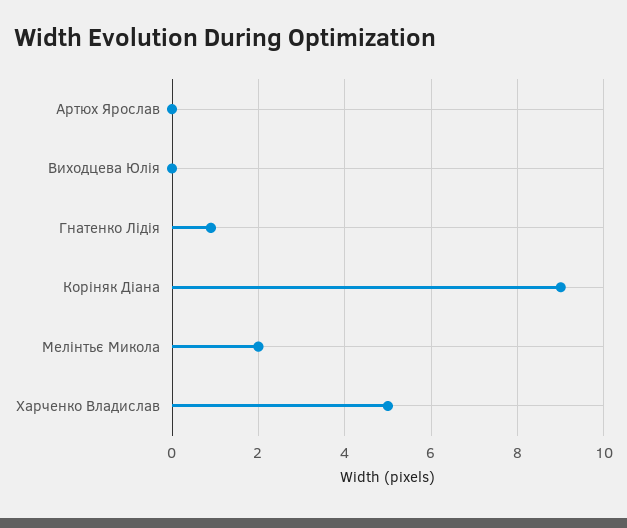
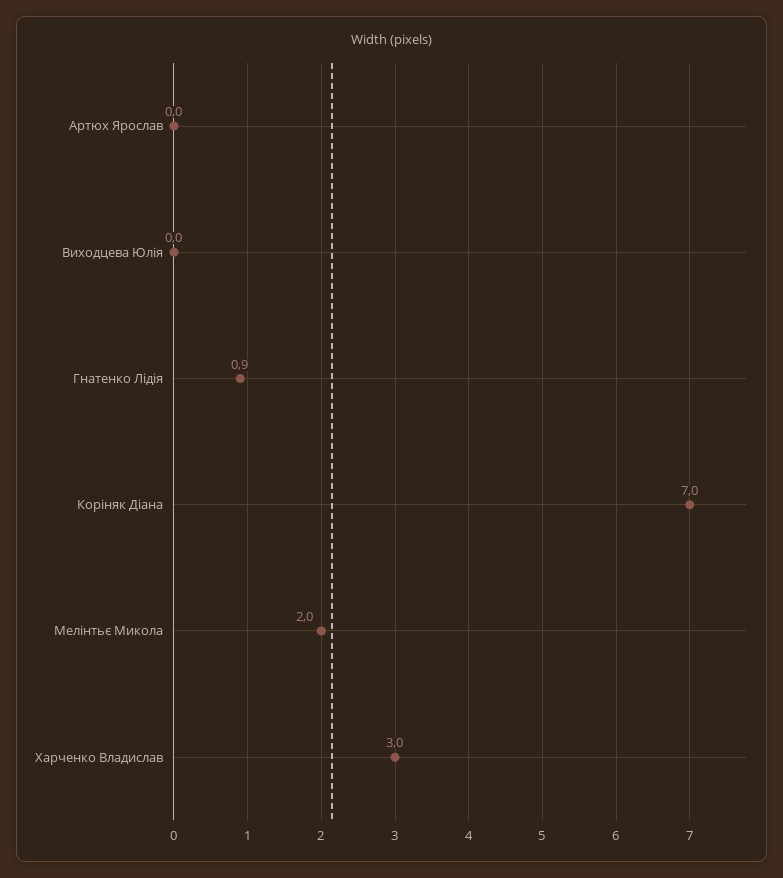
  {
    "Артюх Ярослав": 0,
    "Виходцева Юлія": 0,
    "Гнатенко Лідія": 0.9,
-   "Коріняк Діана": 9,
+   "Коріняк Діана": 7,
    "Мелінтьє Микола": 2,
-   "Харченко Владислав": 5
+   "Харченко Владислав": 3
  }

